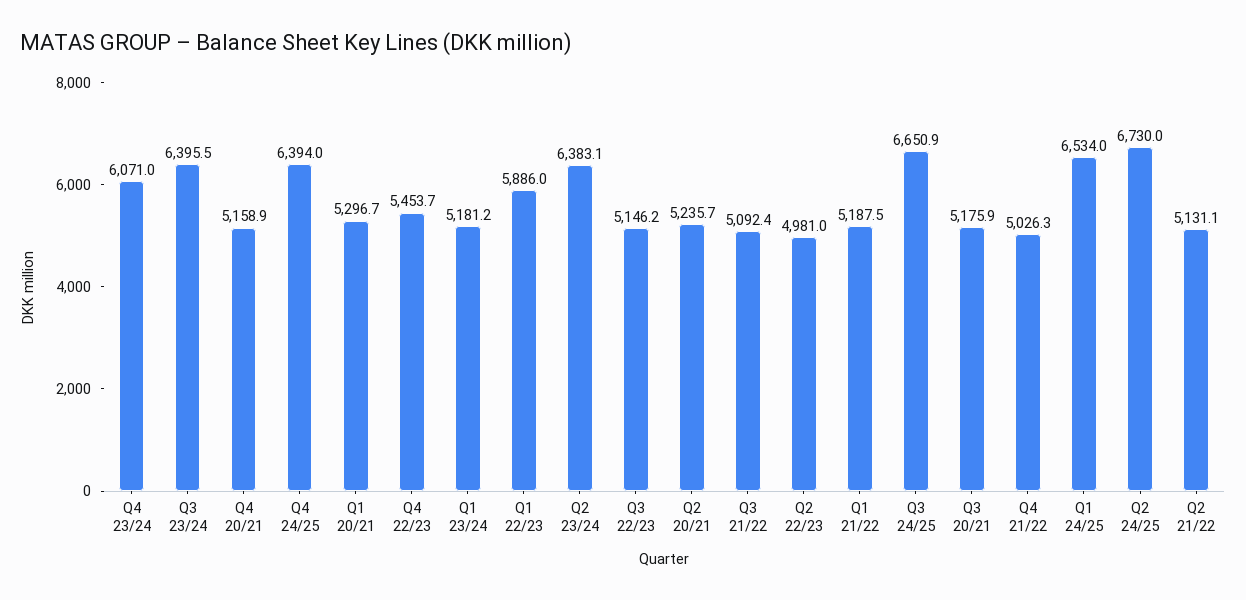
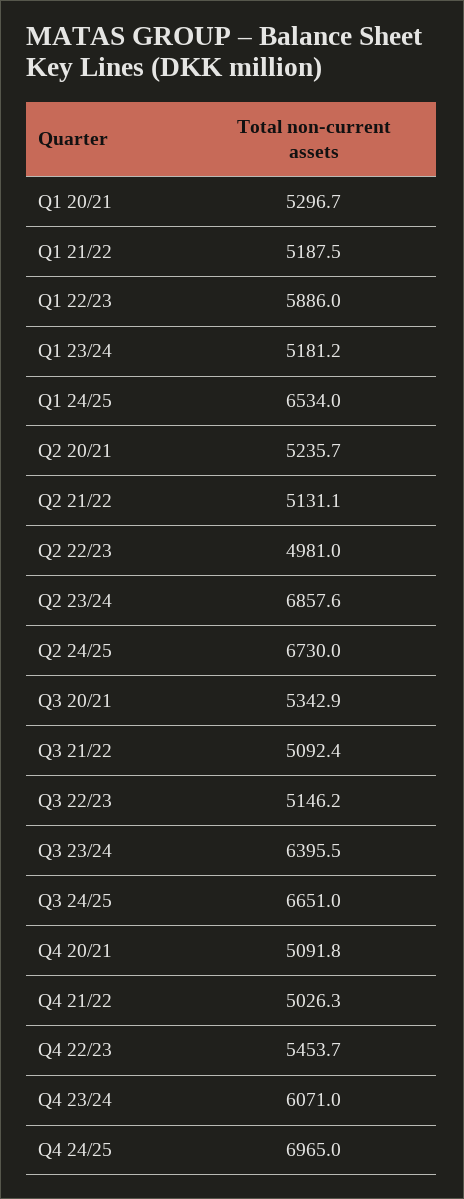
  {
    "Q4 23/24": 6071,
    "Q3 23/24": 6395.5,
-   "Q4 20/21": 5158.9,
+   "Q4 20/21": 5091.8,
-   "Q4 24/25": 6394,
+   "Q4 24/25": 6965,
    "Q1 20/21": 5296.7,
    "Q4 22/23": 5453.7,
    "Q1 23/24": 5181.2,
    "Q1 22/23": 5886,
-   "Q2 23/24": 6383.1,
+   "Q2 23/24": 6857.6,
    "Q3 22/23": 5146.2,
    "Q2 20/21": 5235.7,
    "Q3 21/22": 5092.4,
    "Q2 22/23": 4981,
    "Q1 21/22": 5187.5,
-   "Q3 24/25": 6650.9,
+   "Q3 24/25": 6651,
-   "Q3 20/21": 5175.9,
+   "Q3 20/21": 5342.9,
    "Q4 21/22": 5026.3,
    "Q1 24/25": 6534,
    "Q2 24/25": 6730,
    "Q2 21/22": 5131.1
  }

